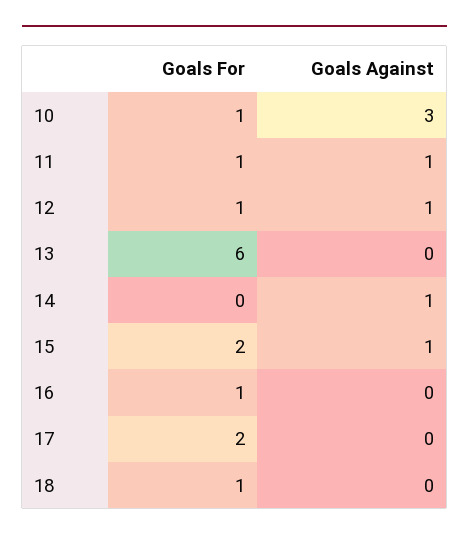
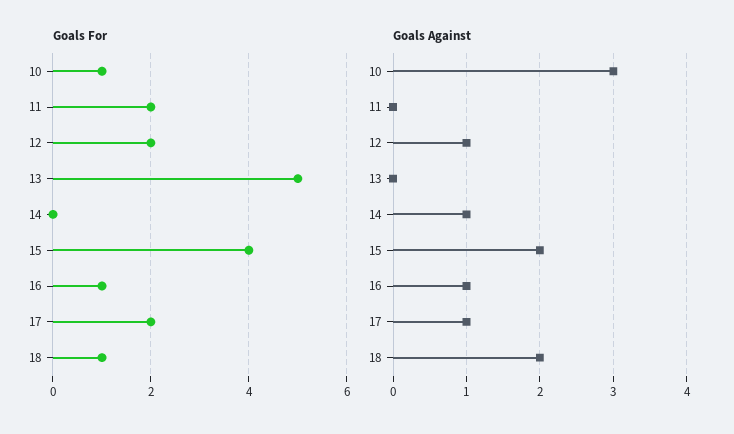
  {
    "Goals For": {
      "10": 1,
-     "11": 1,
+     "11": 2,
-     "12": 1,
+     "12": 2,
-     "13": 6,
+     "13": 5,
      "14": 0,
-     "15": 2,
+     "15": 4,
      "16": 1,
      "17": 2,
      "18": 1
    },
    "Goals Against": {
      "10": 3,
-     "11": 1,
+     "11": 0,
      "12": 1,
      "13": 0,
      "14": 1,
-     "15": 1,
+     "15": 2,
-     "16": 0,
+     "16": 1,
-     "17": 0,
+     "17": 1,
-     "18": 0
+     "18": 2
    }
  }

